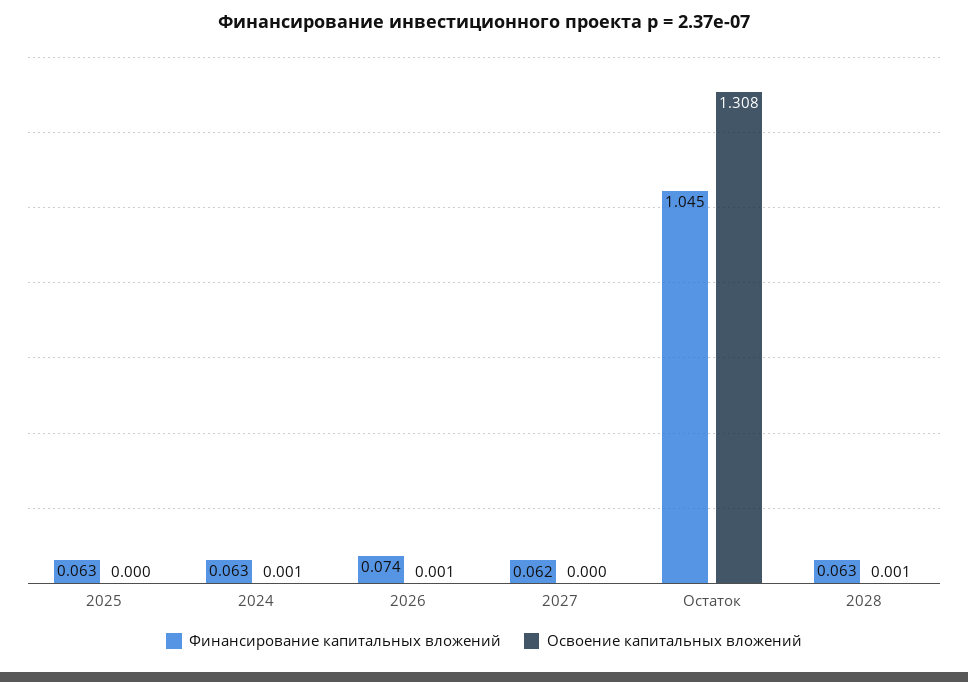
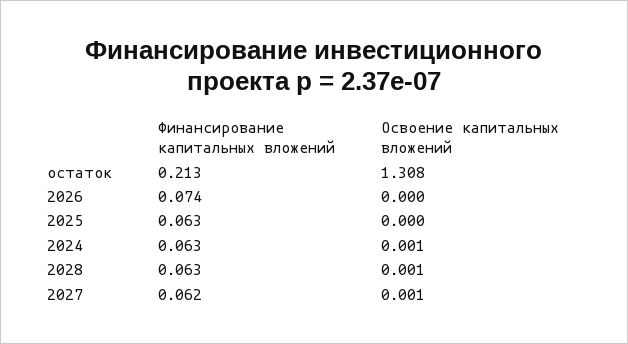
  {
    "Финансирование капитальных вложений": {
      "2025": 0.063,
      "2024": 0.063,
      "2026": 0.074,
      "2027": 0.062,
-     "Остаток": 1.045,
+     "Остаток": 0.213,
      "2028": 0.063
    },
    "Освоение капитальных вложений": {
      "2025": 0,
      "2024": 0.001,
-     "2026": 0.001,
+     "2026": 0,
-     "2027": 0,
+     "2027": 0.001,
      "Остаток": 1.308,
      "2028": 0.001
    }
  }

